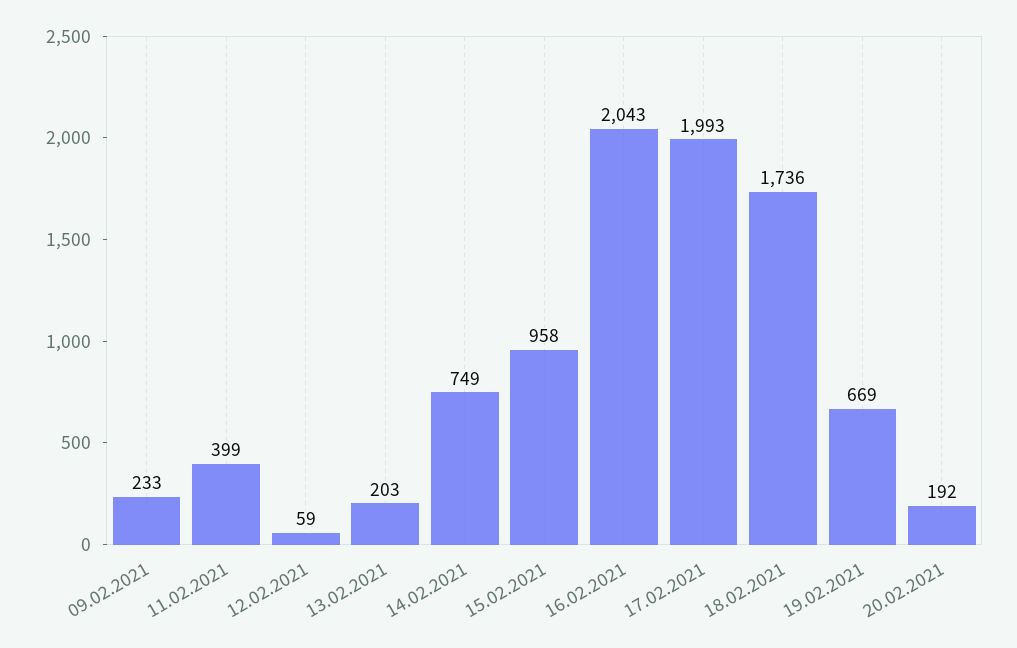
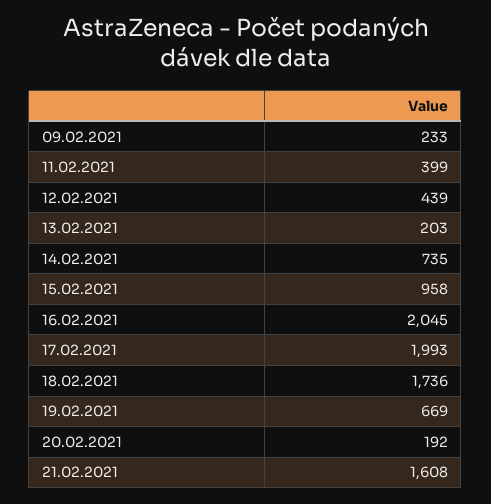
  {
    "09.02.2021": 233,
    "11.02.2021": 399,
-   "12.02.2021": 59,
+   "12.02.2021": 439,
    "13.02.2021": 203,
-   "14.02.2021": 749,
+   "14.02.2021": 735,
    "15.02.2021": 958,
-   "16.02.2021": 2043,
+   "16.02.2021": 2045,
    "17.02.2021": 1993,
    "18.02.2021": 1736,
    "19.02.2021": 669,
-   "20.02.2021": 192
+   "20.02.2021": 192,
+   "21.02.2021": 1608
  }

